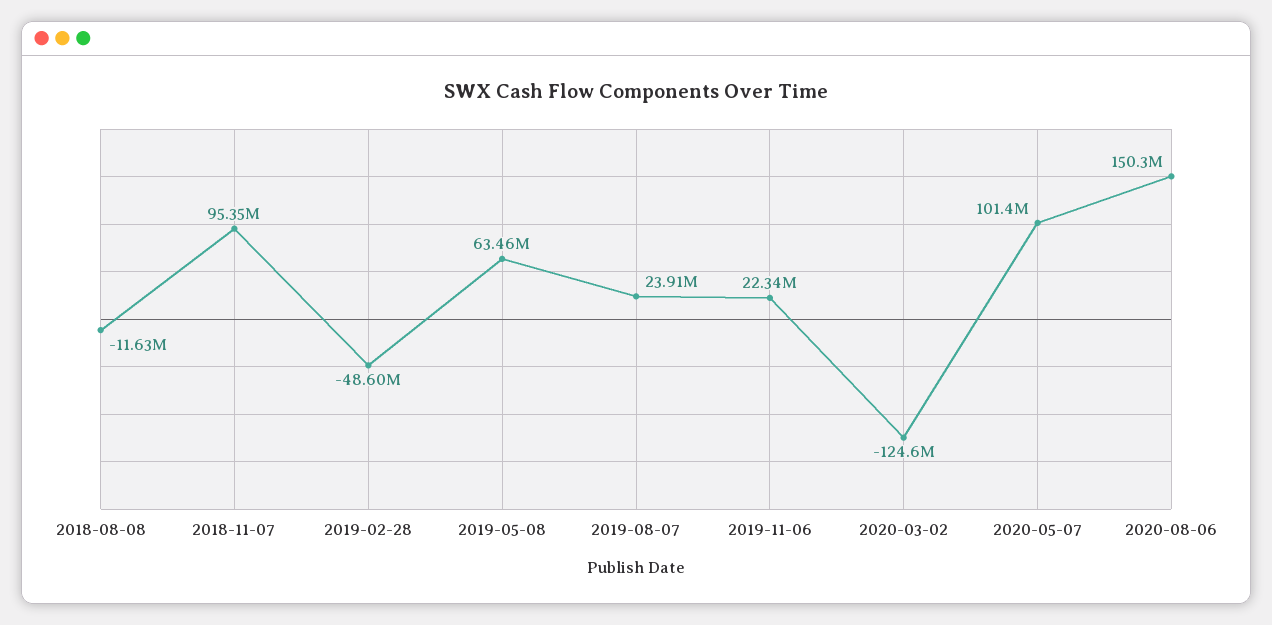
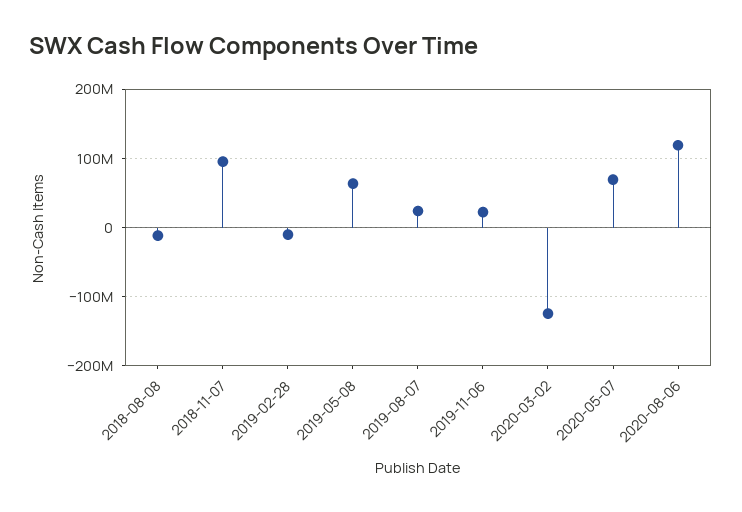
  {
    "2018-08-08": -11630000,
    "2018-11-07": 95350000,
-   "2019-02-28": -48600000,
+   "2019-02-28": -10000000,
    "2019-05-08": 63460000,
    "2019-08-07": 23910000,
    "2019-11-06": 22340000,
    "2020-03-02": -124600000,
-   "2020-05-07": 101400000,
+   "2020-05-07": 70000000,
-   "2020-08-06": 150300000
+   "2020-08-06": 120000000
  }

